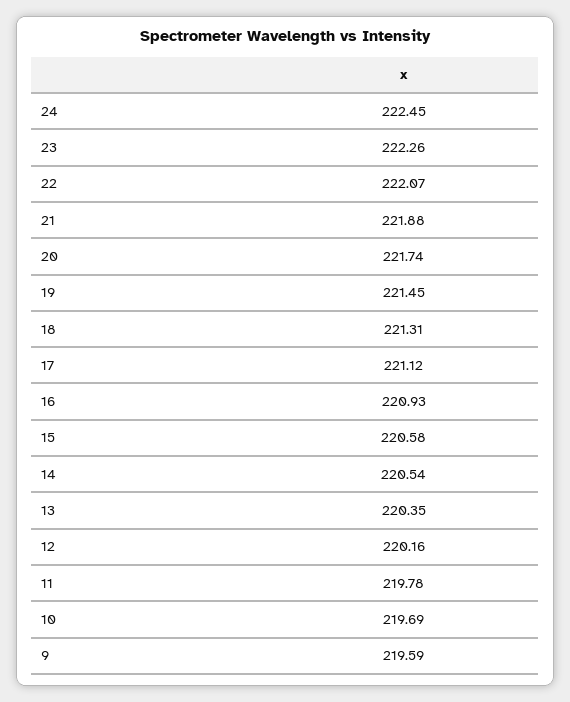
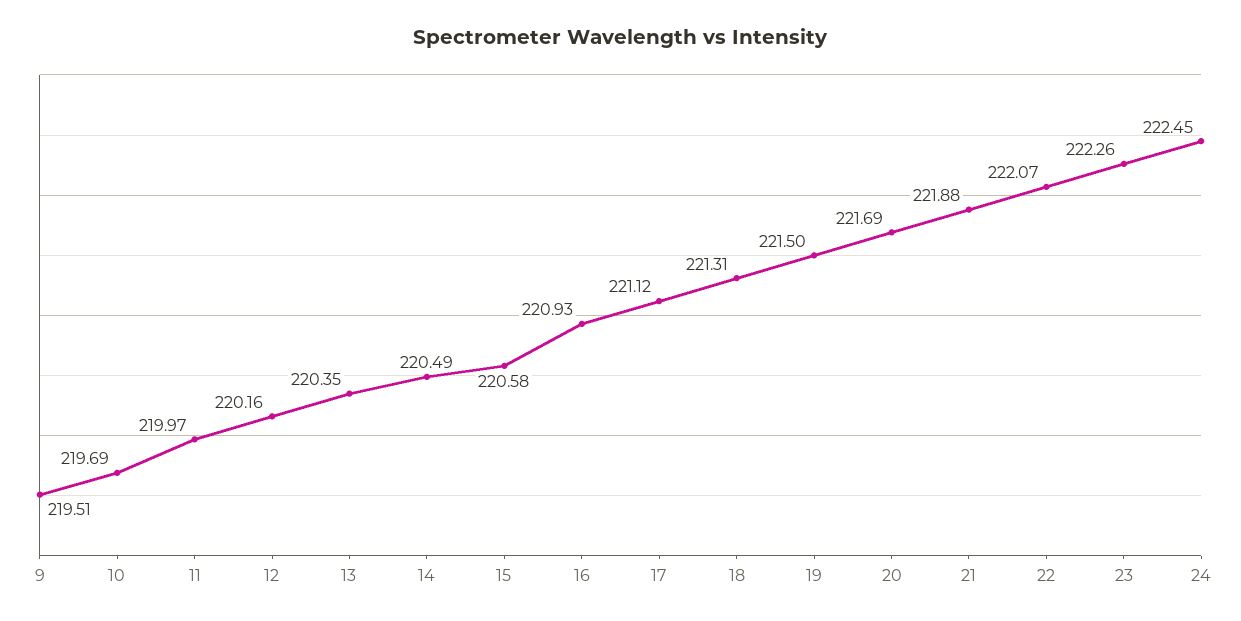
  {
    "24": 222.45,
    "23": 222.26,
    "22": 222.07,
    "21": 221.88,
-   "20": 221.74,
+   "20": 221.69,
-   "19": 221.45,
+   "19": 221.5,
    "18": 221.31,
    "17": 221.12,
    "16": 220.93,
    "15": 220.58,
-   "14": 220.54,
+   "14": 220.49,
    "13": 220.35,
    "12": 220.16,
-   "11": 219.78,
+   "11": 219.97,
    "10": 219.69,
-   "9": 219.59
+   "9": 219.51
  }

